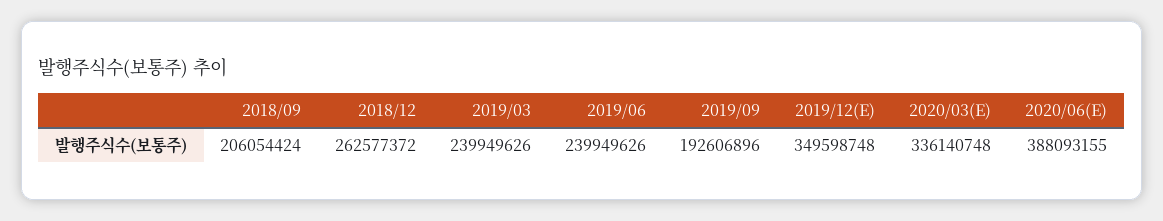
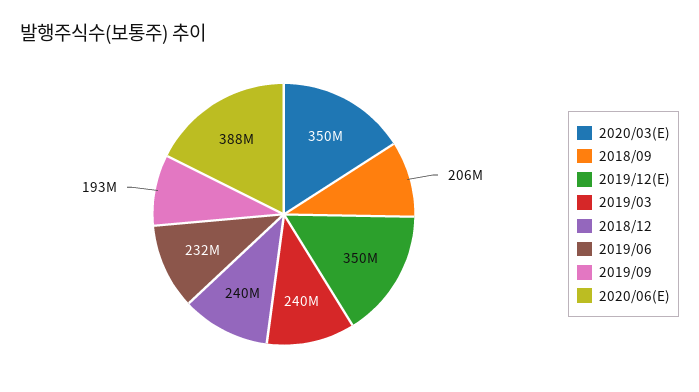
  {
    "2018/09": 206054424,
-   "2018/12": 262577372,
+   "2018/12": 240000000,
    "2019/03": 239949626,
-   "2019/06": 239949626,
+   "2019/06": 232000000,
    "2019/09": 192606896,
    "2019/12(E)": 349598748,
-   "2020/03(E)": 336140748,
+   "2020/03(E)": 350000000,
    "2020/06(E)": 388093155
  }

